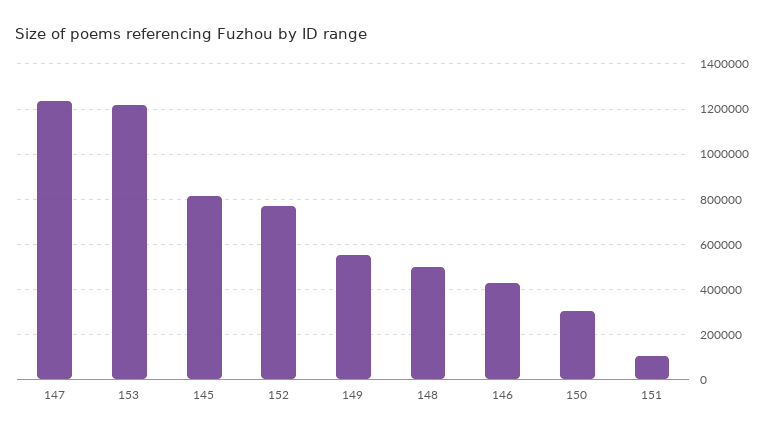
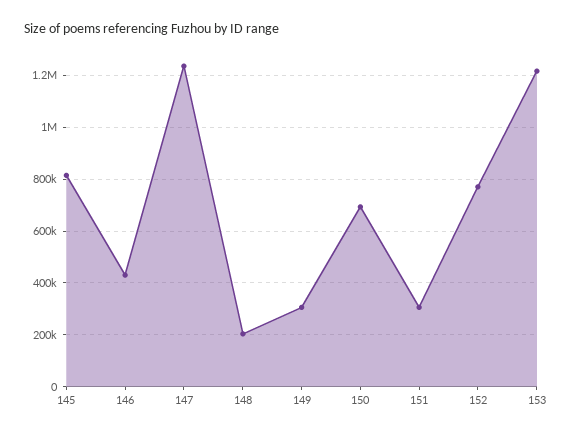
  {
    "147": 1225000,
    "153": 1225000,
    "145": 825000,
    "152": 775000,
-   "149": 550000,
+   "149": 300000,
-   "148": 500000,
+   "148": 200000,
    "146": 425000,
-   "150": 300000,
+   "150": 700000,
-   "151": 100000
+   "151": 300000
  }

